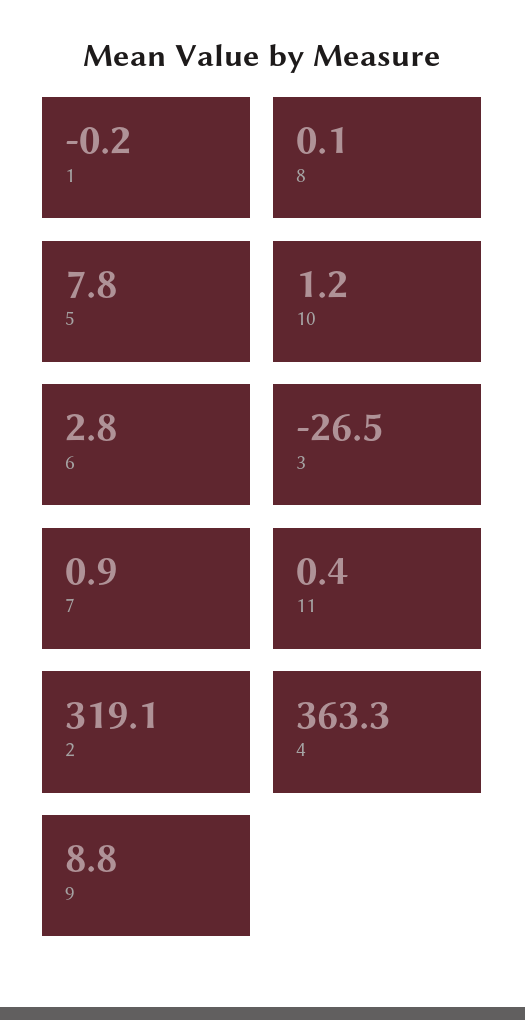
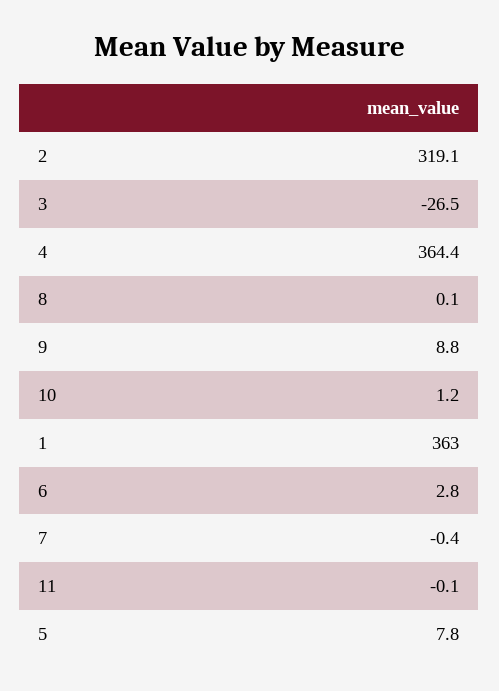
  {
-   "1": -0.2,
+   "1": 363,
    "8": 0.1,
    "5": 7.8,
    "10": 1.2,
    "6": 2.8,
    "3": -26.5,
-   "7": 0.9,
+   "7": -0.4,
-   "11": 0.4,
+   "11": -0.1,
    "2": 319.1,
-   "4": 363.3,
+   "4": 364.4,
    "9": 8.8
  }

